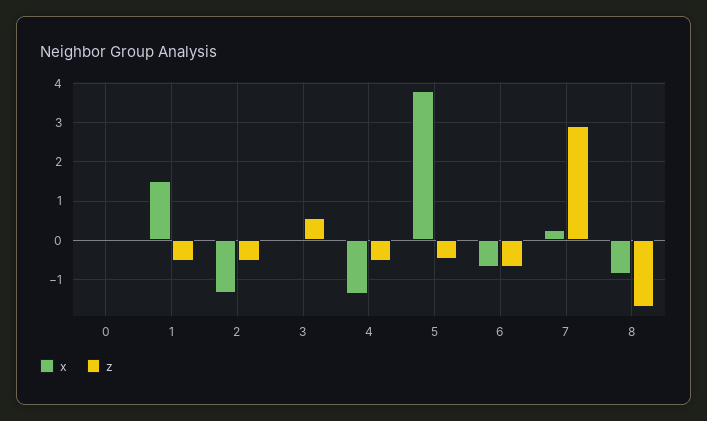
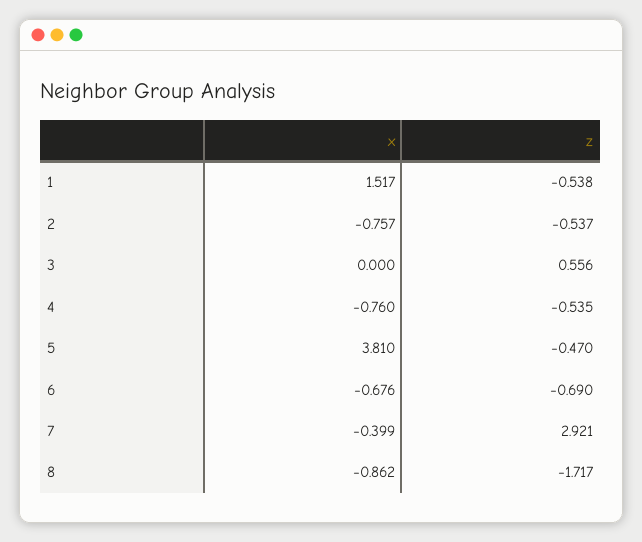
  {
    "x": {
-     "0": 0,
      "1": 1.517,
-     "2": -1.4,
+     "2": -0.757,
      "3": 0,
-     "4": -1.4,
+     "4": -0.76,
      "5": 3.81,
      "6": -0.676,
-     "7": 0.2,
+     "7": -0.399,
      "8": -0.862
    },
    "z": {
-     "0": 0,
      "1": -0.538,
      "2": -0.537,
      "3": 0.556,
      "4": -0.535,
      "5": -0.47,
      "6": -0.69,
      "7": 2.921,
      "8": -1.717
    }
  }

